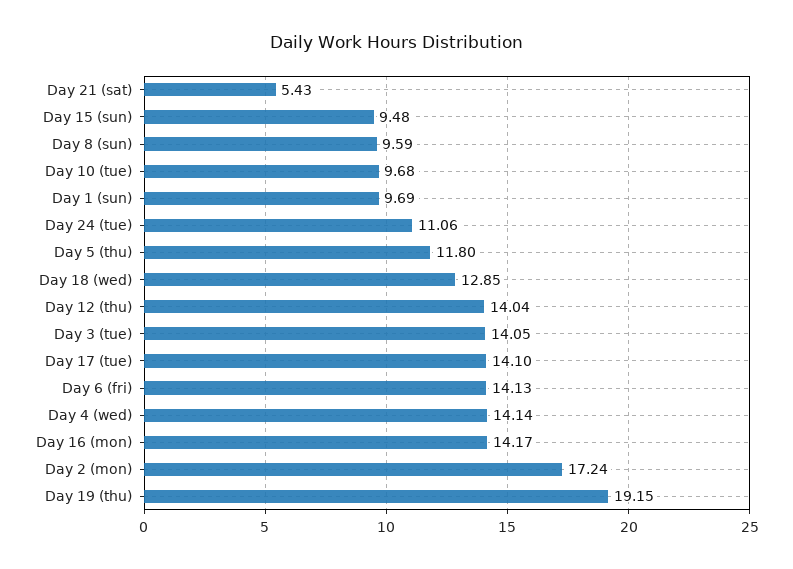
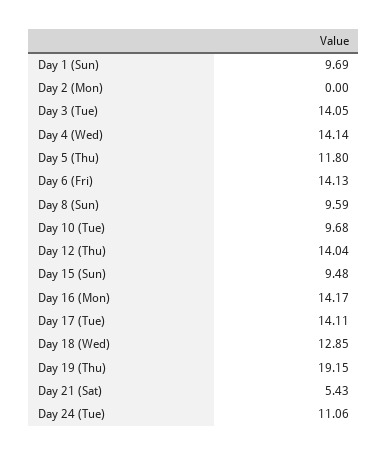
  {
    "Day 21 (sat)": 5.43,
    "Day 15 (sun)": 9.48,
    "Day 8 (sun)": 9.59,
    "Day 10 (tue)": 9.68,
    "Day 1 (sun)": 9.69,
    "Day 24 (tue)": 11.06,
    "Day 5 (thu)": 11.8,
    "Day 18 (wed)": 12.85,
    "Day 12 (thu)": 14.04,
    "Day 3 (tue)": 14.05,
-   "Day 17 (tue)": 14.1,
+   "Day 17 (tue)": 14.11,
    "Day 6 (fri)": 14.13,
    "Day 4 (wed)": 14.14,
    "Day 16 (mon)": 14.17,
-   "Day 2 (mon)": 17.24,
+   "Day 2 (mon)": 0,
    "Day 19 (thu)": 19.15
  }

